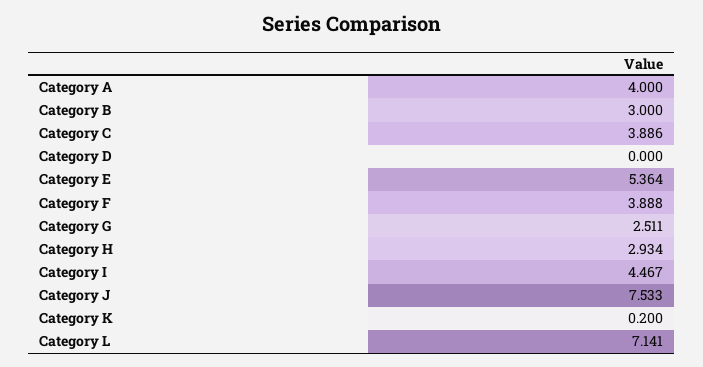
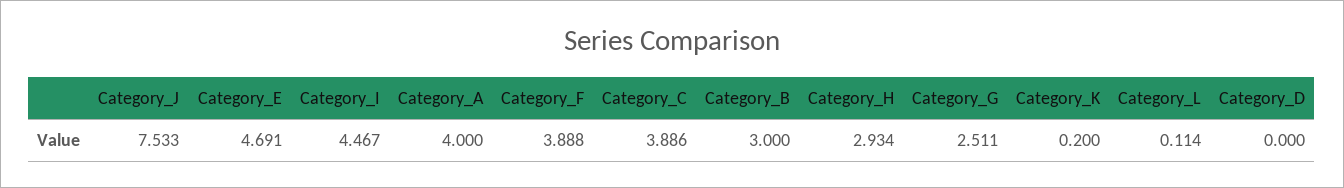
  {
    "Category A": 4,
    "Category B": 3,
    "Category C": 3.886,
    "Category D": 0,
-   "Category E": 5.364,
+   "Category E": 4.691,
    "Category F": 3.888,
    "Category G": 2.511,
    "Category H": 2.934,
    "Category I": 4.467,
    "Category J": 7.533,
    "Category K": 0.2,
-   "Category L": 7.141
+   "Category L": 0.114
  }

